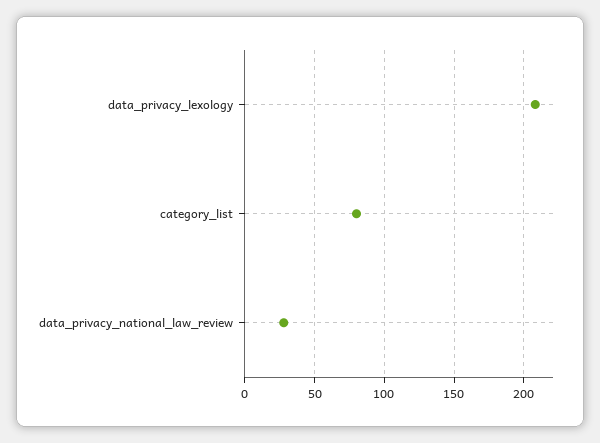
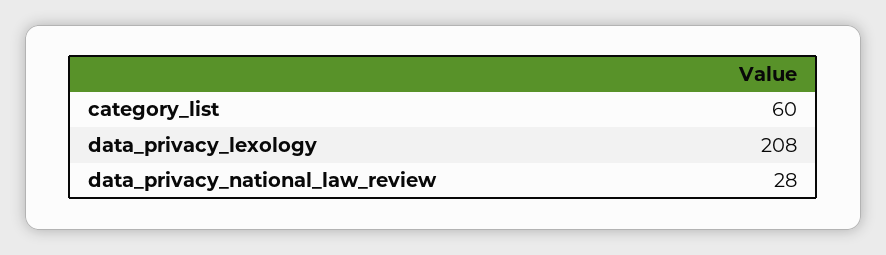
  {
    "data_privacy_lexology": 208,
-   "category_list": 80,
+   "category_list": 60,
    "data_privacy_national_law_review": 28
  }

